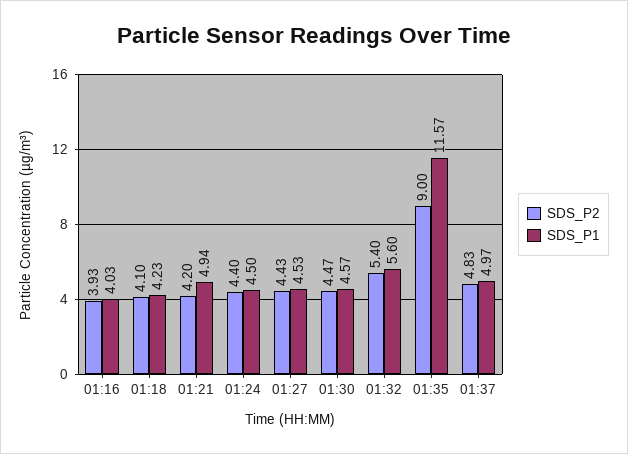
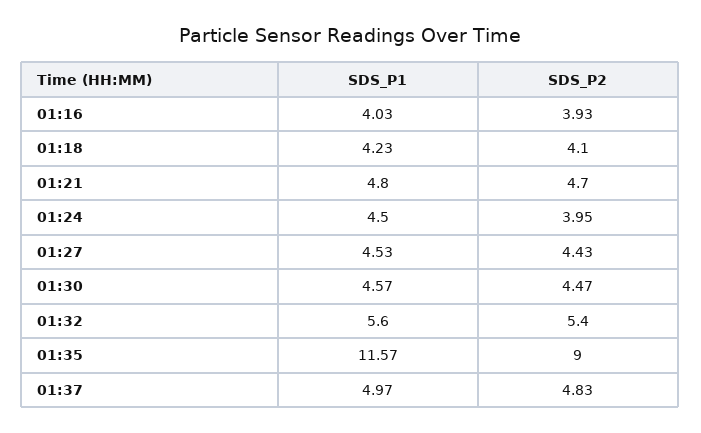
  {
    "SDS_P2": {
      "01:16": 3.93,
      "01:18": 4.1,
-     "01:21": 4.2,
+     "01:21": 4.7,
-     "01:24": 4.4,
+     "01:24": 3.95,
      "01:27": 4.43,
      "01:30": 4.47,
      "01:32": 5.4,
      "01:35": 9,
      "01:37": 4.83
    },
    "SDS_P1": {
      "01:16": 4.03,
      "01:18": 4.23,
-     "01:21": 4.94,
+     "01:21": 4.8,
      "01:24": 4.5,
      "01:27": 4.53,
      "01:30": 4.57,
      "01:32": 5.6,
      "01:35": 11.57,
      "01:37": 4.97
    }
  }

